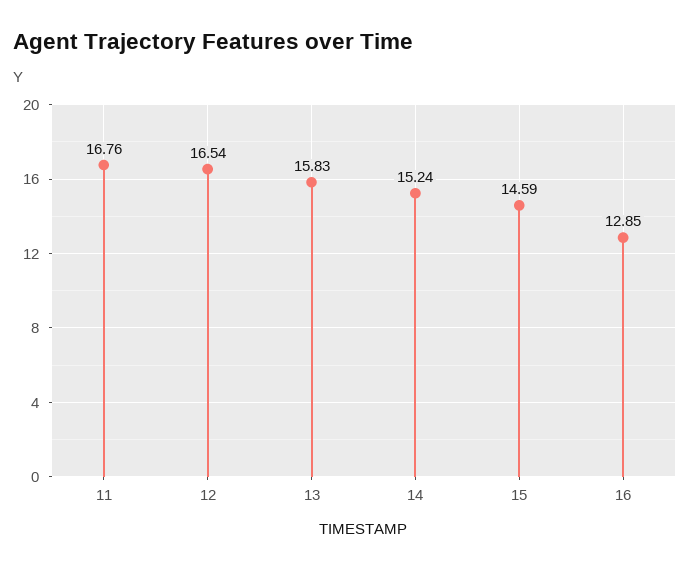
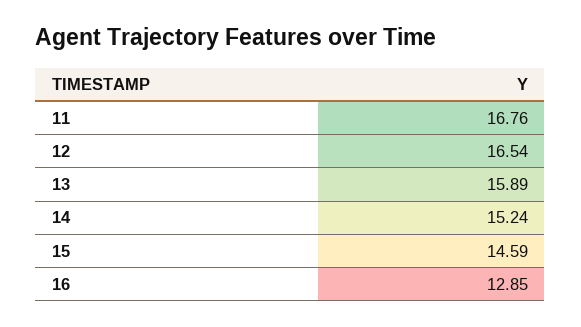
  {
    "11": 16.76,
    "12": 16.54,
-   "13": 15.83,
+   "13": 15.89,
    "14": 15.24,
    "15": 14.59,
    "16": 12.85
  }

